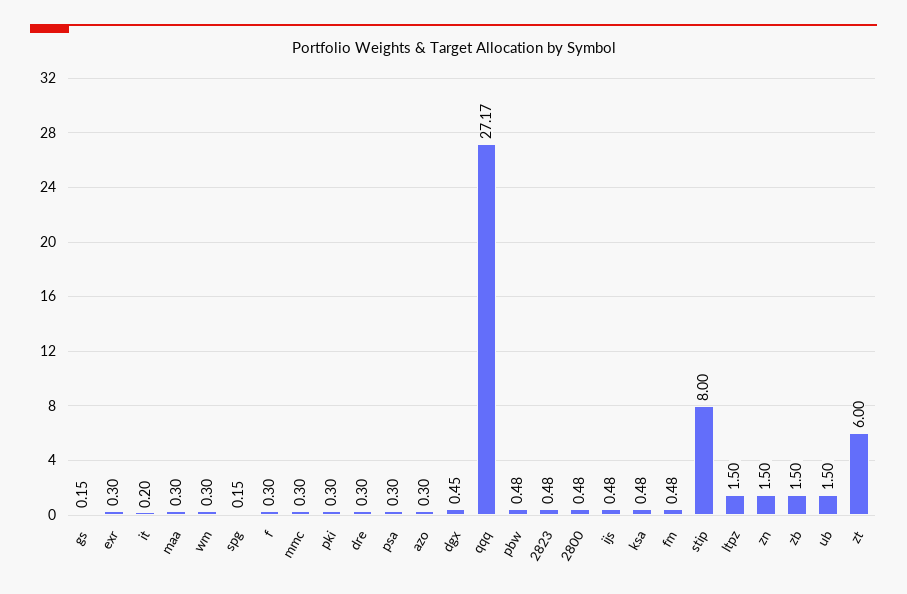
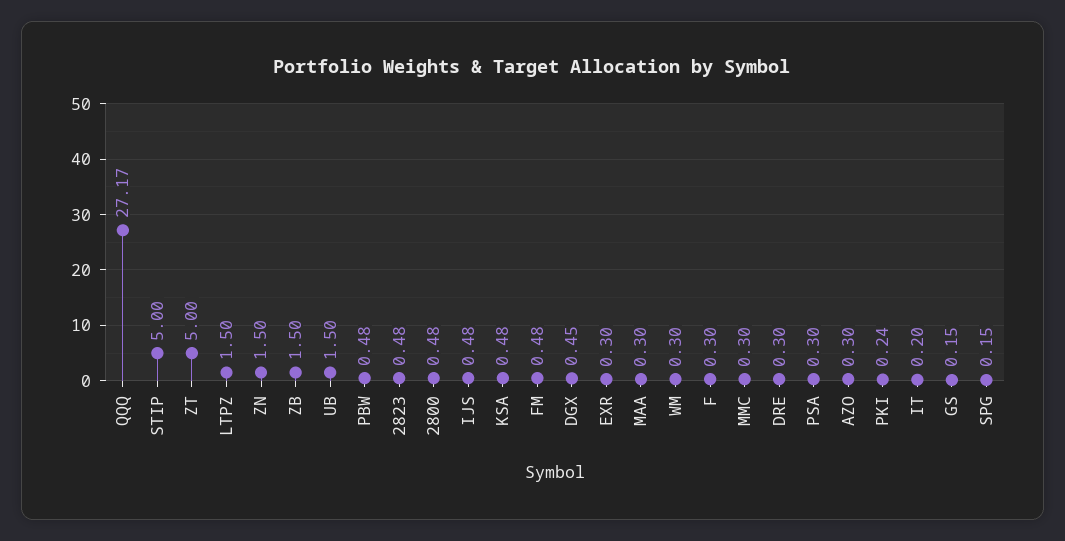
  {
    "gs": 0.15,
    "exr": 0.3,
    "it": 0.2,
    "maa": 0.3,
    "wm": 0.3,
    "spg": 0.15,
    "f": 0.3,
    "mmc": 0.3,
-   "pki": 0.3,
+   "pki": 0.24,
    "dre": 0.3,
    "psa": 0.3,
    "azo": 0.3,
    "dgx": 0.45,
    "qqq": 27.17,
    "pbw": 0.48,
    "2823": 0.48,
    "2800": 0.48,
    "ijs": 0.48,
    "ksa": 0.48,
    "fm": 0.48,
-   "stip": 8,
+   "stip": 5,
    "ltpz": 1.5,
    "zn": 1.5,
    "zb": 1.5,
    "ub": 1.5,
-   "zt": 6
+   "zt": 5
  }

